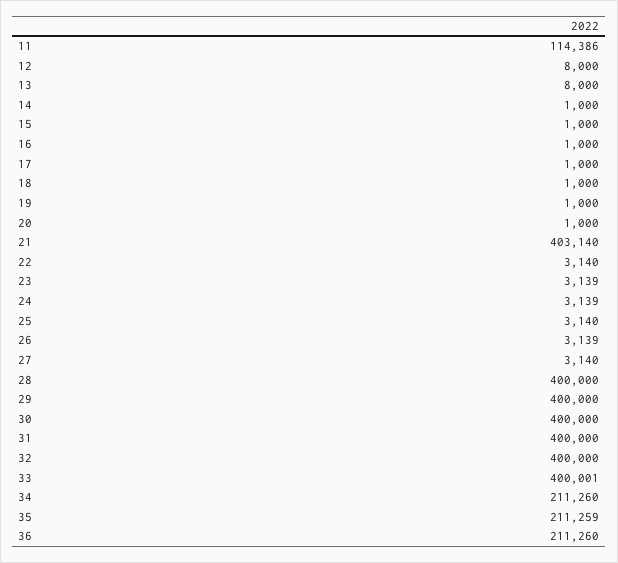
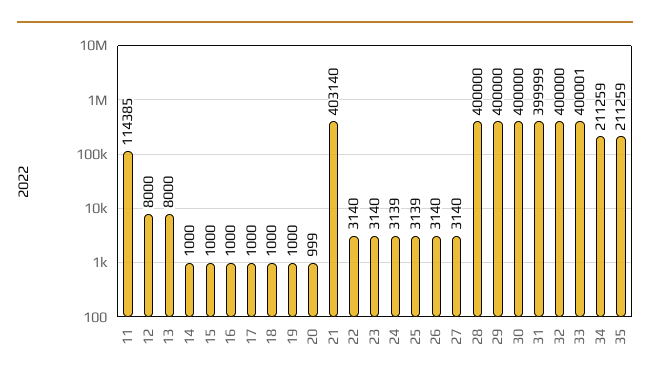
  {
-   "11": 114386,
+   "11": 114385,
    "12": 8000,
    "13": 8000,
    "14": 1000,
    "15": 1000,
    "16": 1000,
    "17": 1000,
    "18": 1000,
    "19": 1000,
-   "20": 1000,
+   "20": 999,
    "21": 403140,
    "22": 3140,
-   "23": 3139,
+   "23": 3140,
    "24": 3139,
-   "25": 3140,
+   "25": 3139,
-   "26": 3139,
+   "26": 3140,
    "27": 3140,
    "28": 400000,
    "29": 400000,
    "30": 400000,
-   "31": 400000,
+   "31": 399999,
    "32": 400000,
    "33": 400001,
-   "34": 211260,
+   "34": 211259,
-   "35": 211259,
+   "35": 211259
-   "36": 211260
  }

